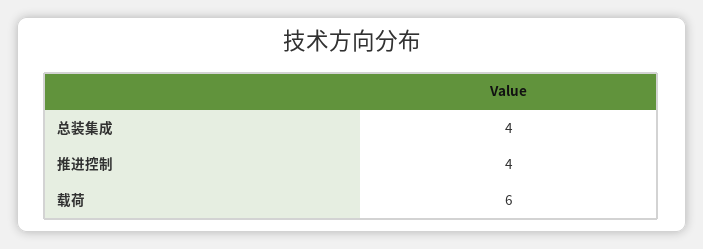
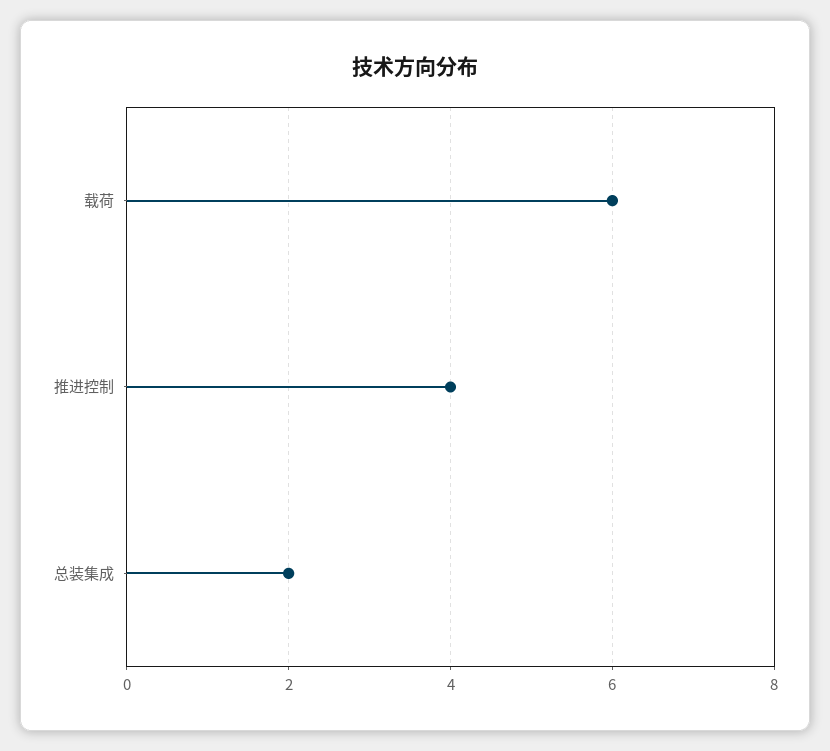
  {
-   "总装集成": 4,
+   "总装集成": 2,
    "推进控制": 4,
    "载荷": 6
  }

